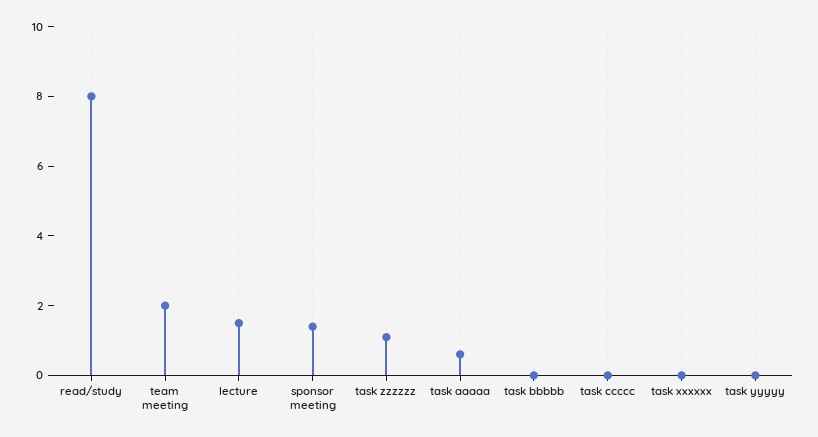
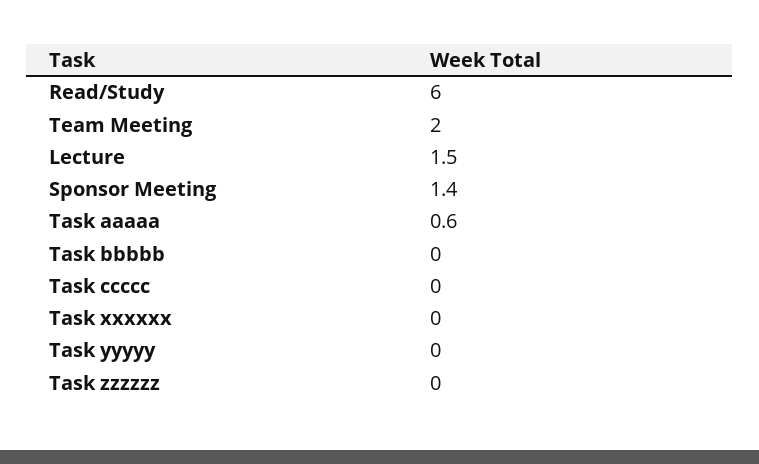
  {
-   "read/study": 8,
+   "read/study": 6,
    "team meeting": 2,
    "lecture": 1.5,
    "sponsor meeting": 1.4,
-   "task zzzzzz": 1,
+   "task zzzzzz": 0,
    "task aaaaa": 0.6,
    "task bbbbb": 0,
    "task ccccc": 0,
    "task xxxxxx": 0,
    "task yyyyy": 0
  }

